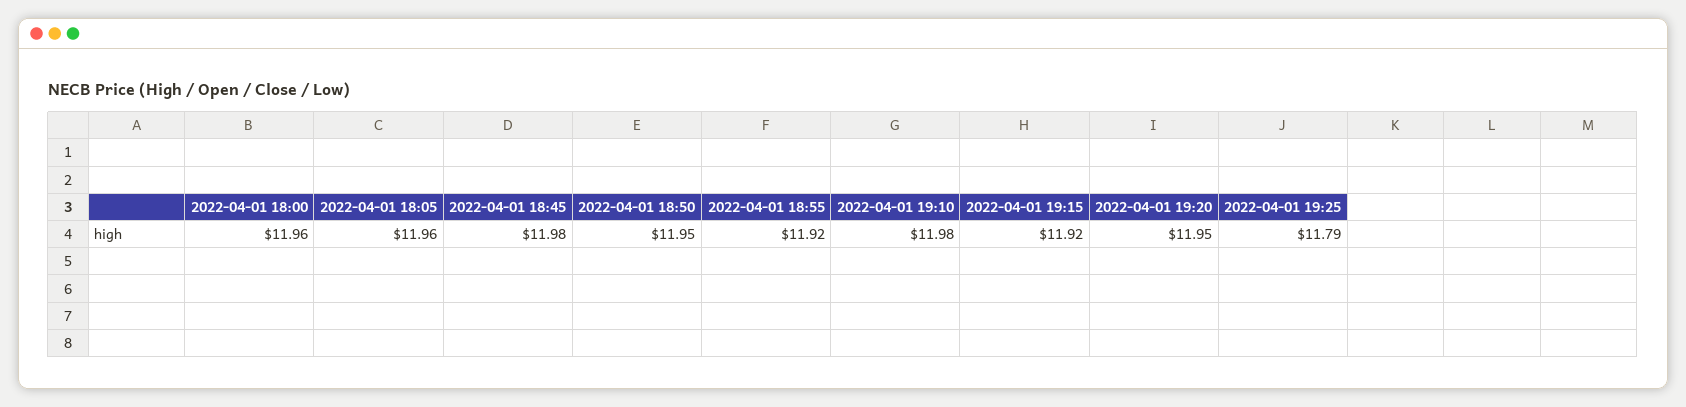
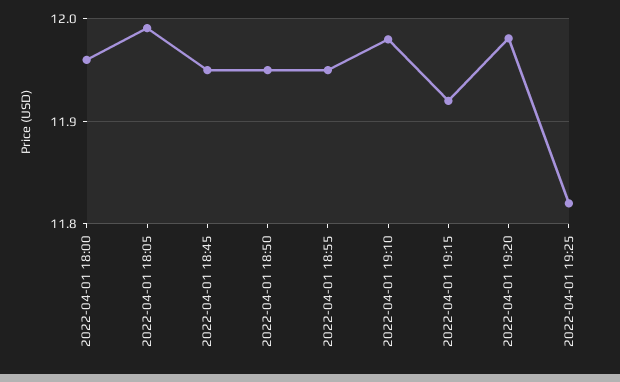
  {
    "2022-04-01 18:00": 11.96,
-   "2022-04-01 18:05": 11.96,
+   "2022-04-01 18:05": 11.99,
-   "2022-04-01 18:45": 11.98,
+   "2022-04-01 18:45": 11.95,
    "2022-04-01 18:50": 11.95,
-   "2022-04-01 18:55": 11.92,
+   "2022-04-01 18:55": 11.95,
    "2022-04-01 19:10": 11.98,
    "2022-04-01 19:15": 11.92,
-   "2022-04-01 19:20": 11.95,
+   "2022-04-01 19:20": 11.98,
-   "2022-04-01 19:25": 11.79
+   "2022-04-01 19:25": 11.82
  }

